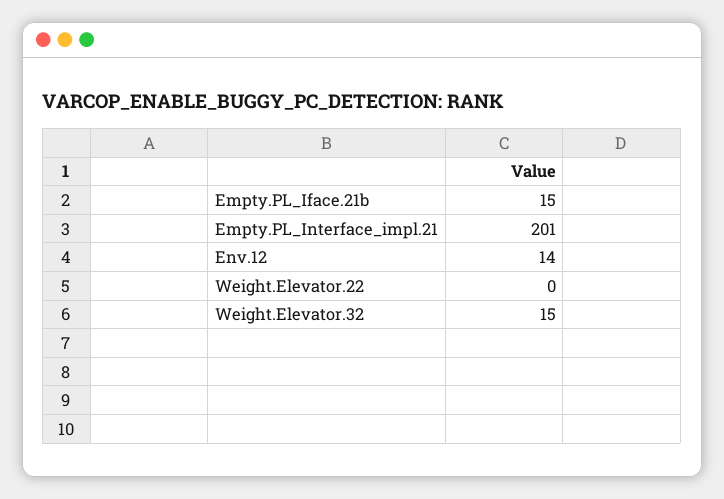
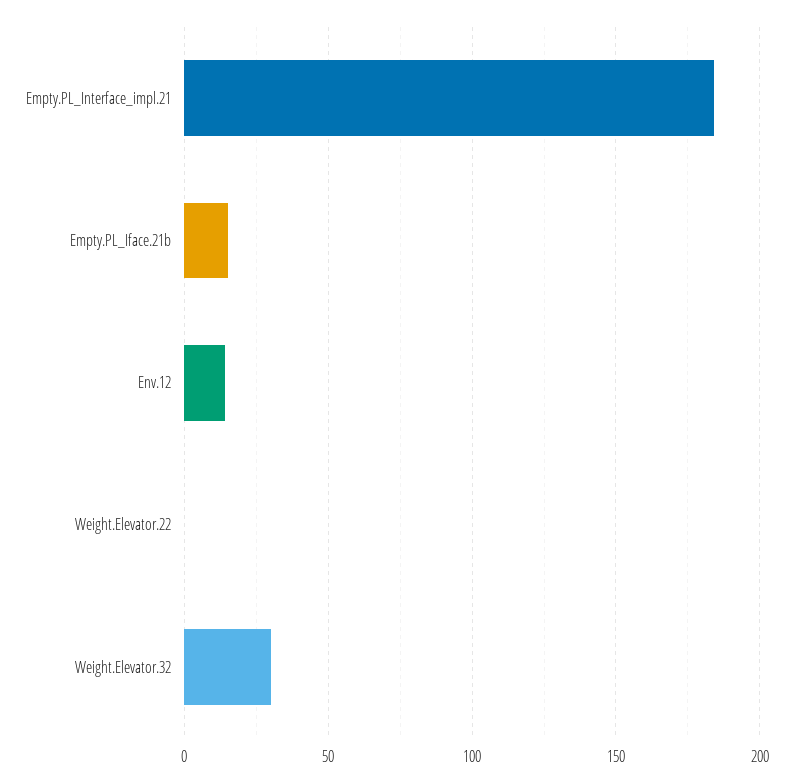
  {
    "Empty.PL_Iface.21b": 15,
-   "Empty.PL_Interface_impl.21": 201,
+   "Empty.PL_Interface_impl.21": 185,
    "Env.12": 14,
    "Weight.Elevator.22": 0,
-   "Weight.Elevator.32": 15
+   "Weight.Elevator.32": 30
  }

